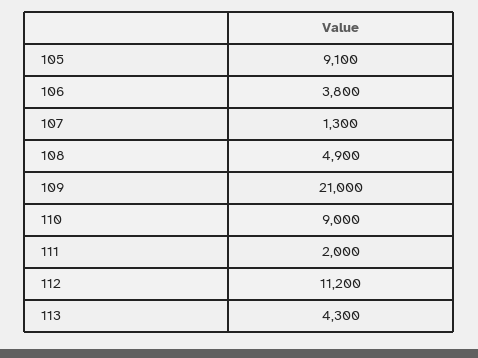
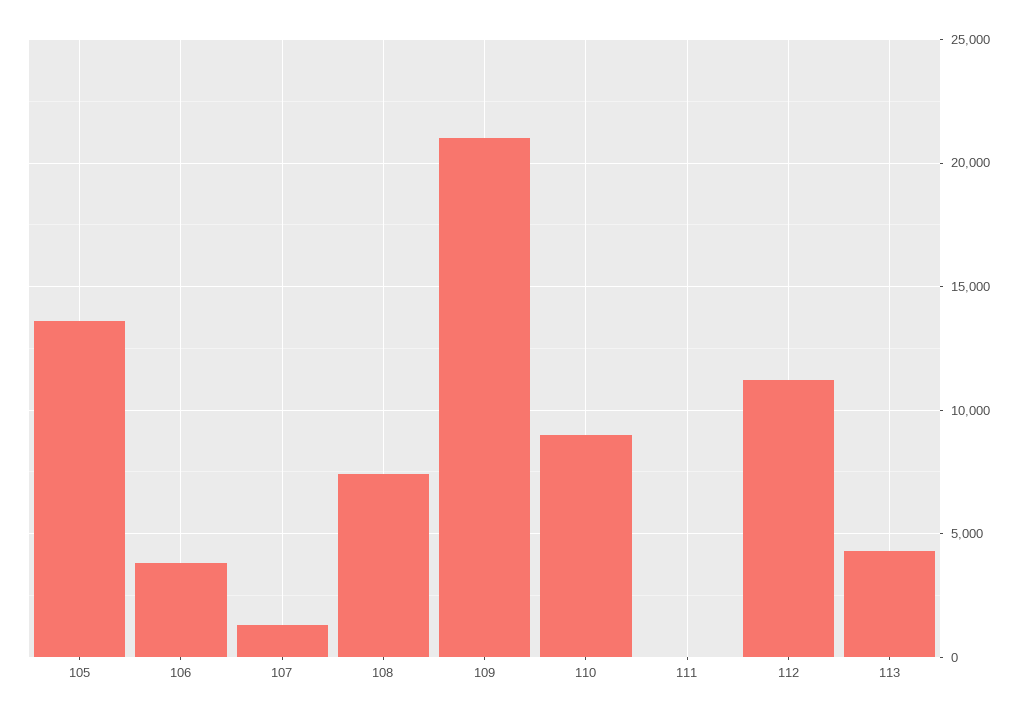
  {
-   "105": 9100,
+   "105": 13500,
    "106": 3800,
    "107": 1300,
-   "108": 4900,
+   "108": 7500,
    "109": 21000,
    "110": 9000,
-   "111": 2000,
+   "111": 0,
    "112": 11200,
    "113": 4300
  }

